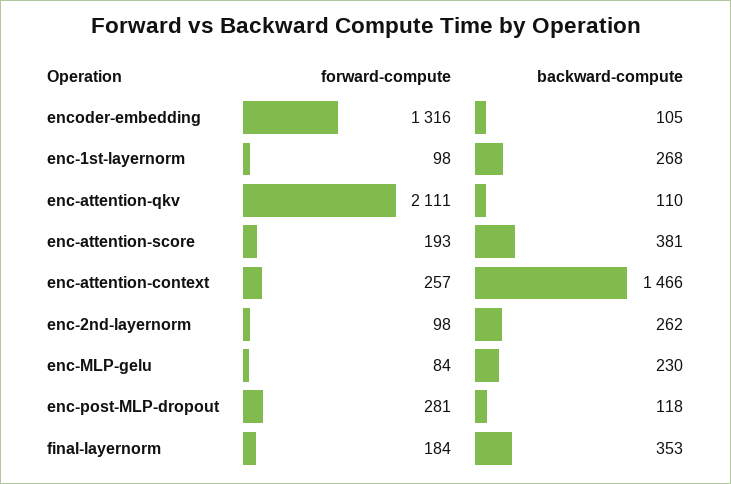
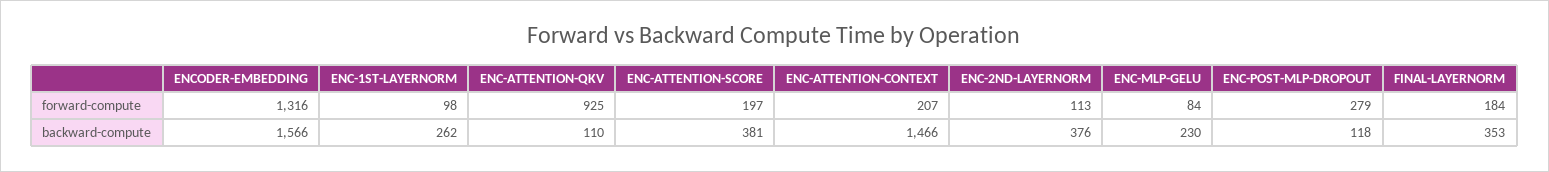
  {
    "forward-compute": {
      "encoder-embedding": 1316,
      "enc-1st-layernorm": 98,
-     "enc-attention-qkv": 2111,
+     "enc-attention-qkv": 925,
-     "enc-attention-score": 193,
+     "enc-attention-score": 197,
-     "enc-attention-context": 257,
+     "enc-attention-context": 207,
-     "enc-2nd-layernorm": 98,
+     "enc-2nd-layernorm": 113,
      "enc-MLP-gelu": 84,
-     "enc-post-MLP-dropout": 281,
+     "enc-post-MLP-dropout": 279,
      "final-layernorm": 184
    },
    "backward-compute": {
-     "encoder-embedding": 105,
+     "encoder-embedding": 1566,
-     "enc-1st-layernorm": 268,
+     "enc-1st-layernorm": 262,
      "enc-attention-qkv": 110,
      "enc-attention-score": 381,
      "enc-attention-context": 1466,
-     "enc-2nd-layernorm": 262,
+     "enc-2nd-layernorm": 376,
      "enc-MLP-gelu": 230,
      "enc-post-MLP-dropout": 118,
      "final-layernorm": 353
    }
  }

